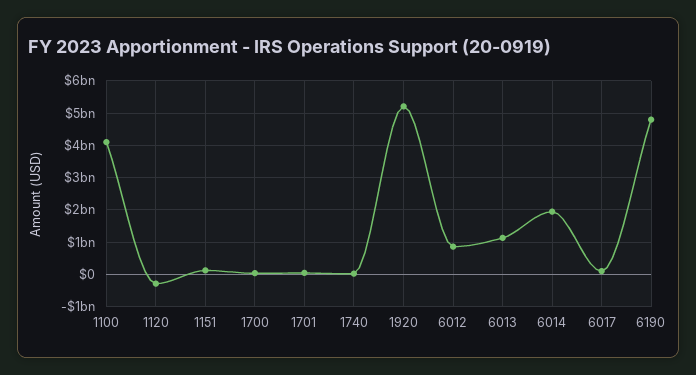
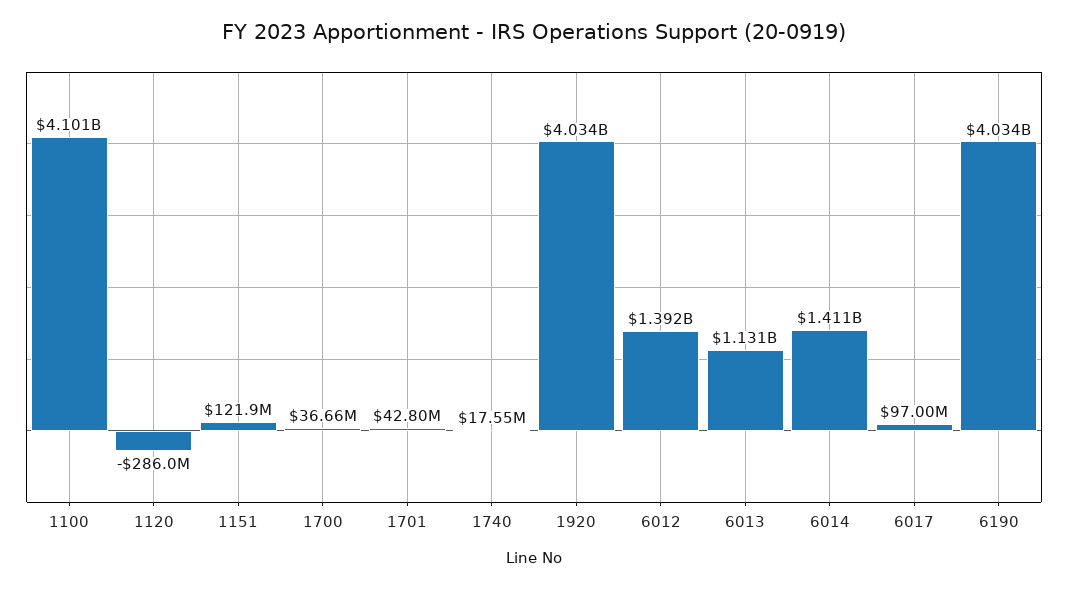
  {
    "1100": 4101000000,
    "1120": -286000000,
    "1151": 121900000,
    "1700": 36660000,
    "1701": 42800000,
    "1740": 17550000,
-   "1920": 5200000000,
+   "1920": 4034000000,
-   "6012": 800000000,
+   "6012": 1392000000,
    "6013": 1131000000,
-   "6014": 2000000000,
+   "6014": 1411000000,
    "6017": 97000000,
-   "6190": 4800000000
+   "6190": 4034000000
  }

